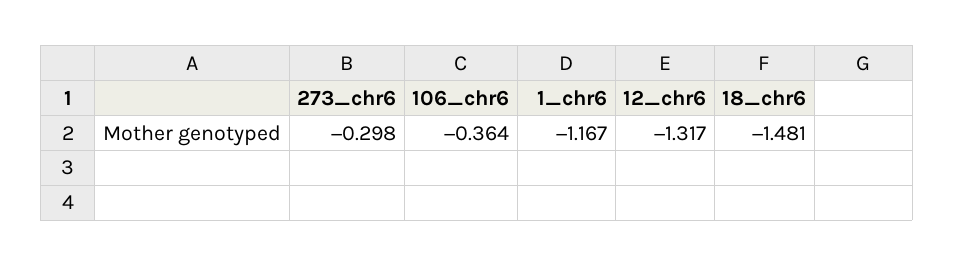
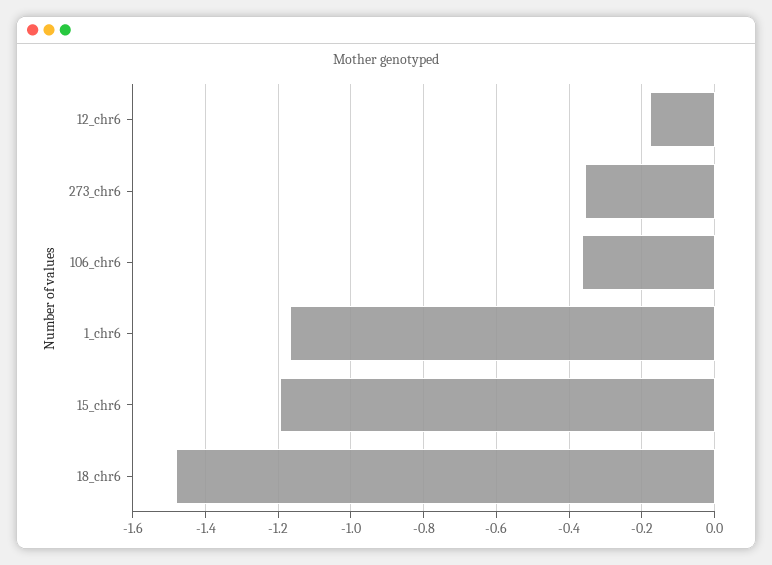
  {
-   "273_chr6": -0.298,
+   "273_chr6": -0.36,
    "106_chr6": -0.364,
    "1_chr6": -1.167,
-   "12_chr6": -1.317,
+   "12_chr6": -0.18,
-   "18_chr6": -1.481
+   "18_chr6": -1.481,
+   "15_chr6": -1.2
  }

